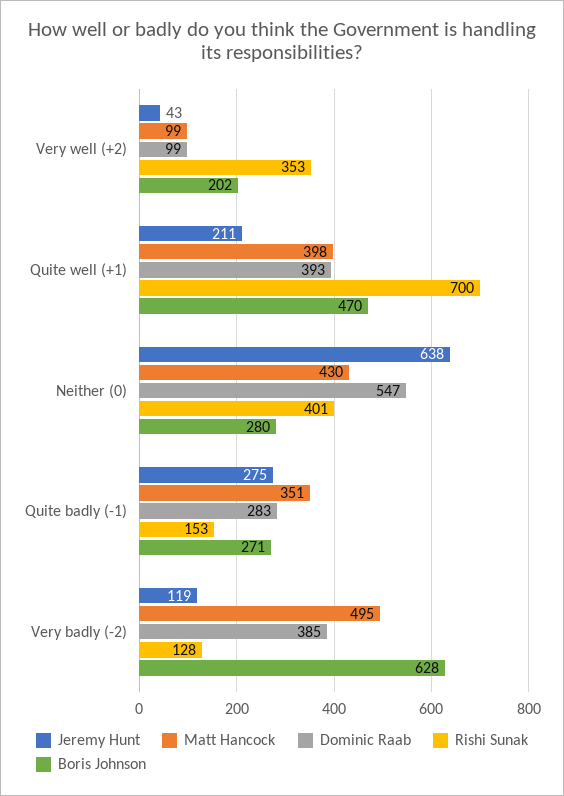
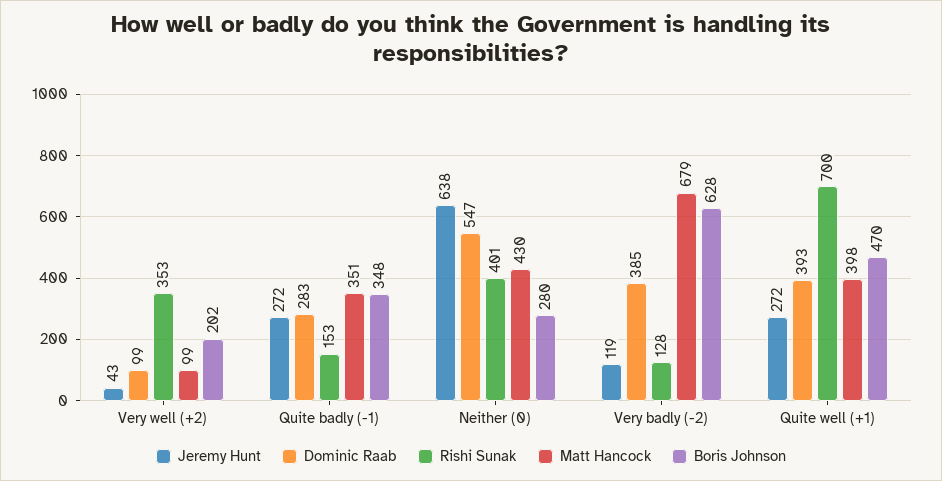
  {
    "Jeremy Hunt": {
      "Very well (+2)": 43,
-     "Quite well (+1)": 211,
+     "Quite well (+1)": 272,
      "Neither (0)": 638,
-     "Quite badly (-1)": 275,
+     "Quite badly (-1)": 272,
      "Very badly (-2)": 119
    },
    "Matt Hancock": {
      "Very well (+2)": 99,
      "Quite well (+1)": 398,
      "Neither (0)": 430,
      "Quite badly (-1)": 351,
-     "Very badly (-2)": 495
+     "Very badly (-2)": 679
    },
    "Dominic Raab": {
      "Very well (+2)": 99,
      "Quite well (+1)": 393,
      "Neither (0)": 547,
      "Quite badly (-1)": 283,
      "Very badly (-2)": 385
    },
    "Rishi Sunak": {
      "Very well (+2)": 353,
      "Quite well (+1)": 700,
      "Neither (0)": 401,
      "Quite badly (-1)": 153,
      "Very badly (-2)": 128
    },
    "Boris Johnson": {
      "Very well (+2)": 202,
      "Quite well (+1)": 470,
      "Neither (0)": 280,
-     "Quite badly (-1)": 271,
+     "Quite badly (-1)": 348,
      "Very badly (-2)": 628
    }
  }

